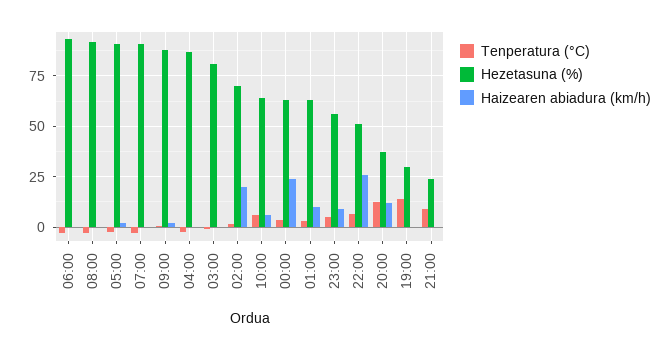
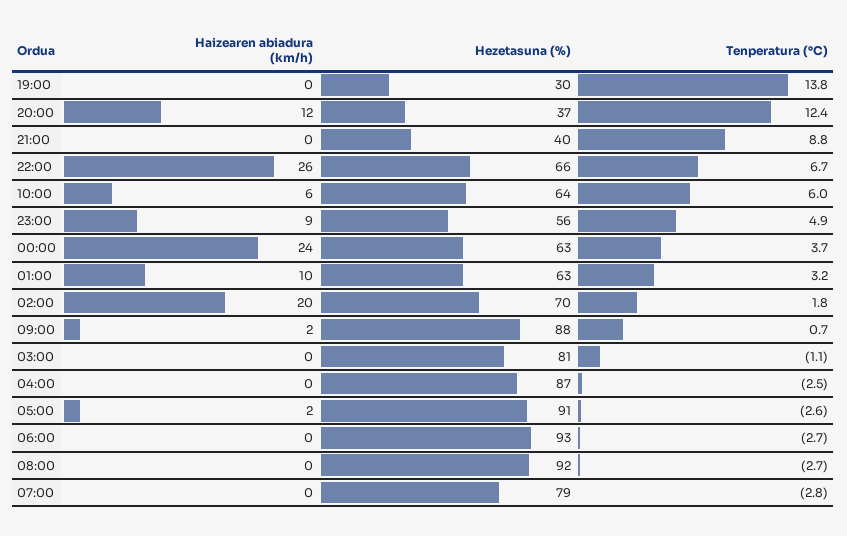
  {
    "Tenperatura (°C)": {
      "06:00": -2.7,
      "08:00": -2.7,
      "05:00": -2.6,
      "07:00": -2.8,
      "09:00": 0.7,
      "04:00": -2.5,
      "03:00": -1.1,
      "02:00": 1.8,
      "10:00": 6,
      "00:00": 3.7,
      "01:00": 3.2,
      "23:00": 4.9,
      "22:00": 6.7,
      "20:00": 12.4,
      "19:00": 13.8,
      "21:00": 8.8
    },
    "Hezetasuna (%)": {
      "06:00": 93,
      "08:00": 92,
      "05:00": 91,
-     "07:00": 90,
+     "07:00": 79,
      "09:00": 88,
      "04:00": 87,
      "03:00": 81,
      "02:00": 70,
      "10:00": 64,
      "00:00": 63,
      "01:00": 63,
      "23:00": 56,
-     "22:00": 50,
+     "22:00": 66,
      "20:00": 37,
      "19:00": 30,
-     "21:00": 25
+     "21:00": 40
    },
    "Haizearen abiadura (km/h)": {
      "06:00": 0,
      "08:00": 0,
      "05:00": 2,
      "07:00": 0,
      "09:00": 2,
      "04:00": 0,
      "03:00": 0,
      "02:00": 20,
      "10:00": 6,
      "00:00": 24,
      "01:00": 10,
      "23:00": 9,
      "22:00": 26,
      "20:00": 12,
      "19:00": 0,
      "21:00": 0
    }
  }

